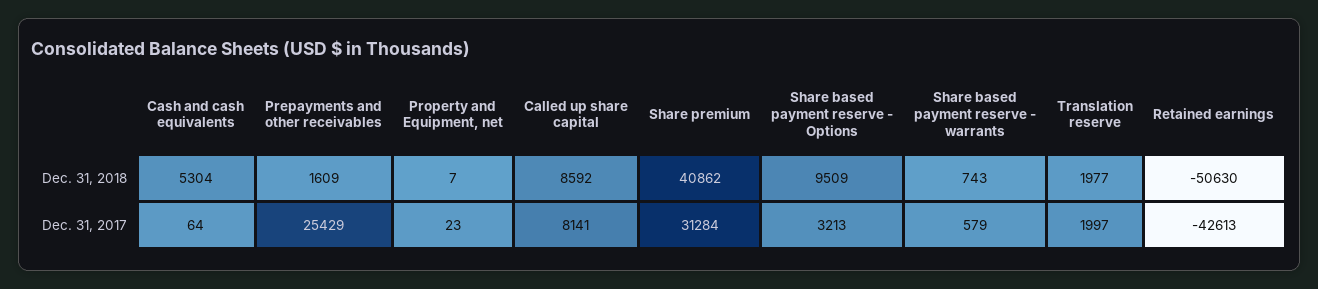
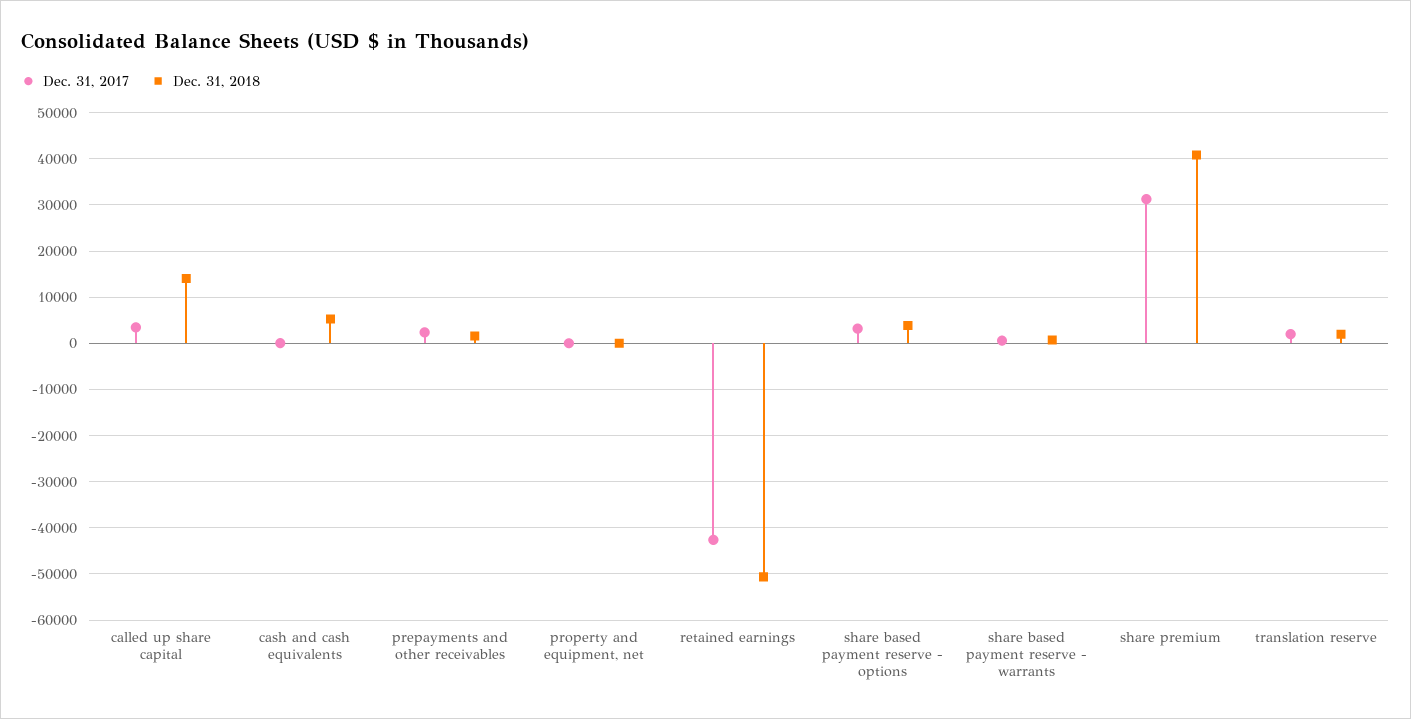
  {
    "Dec. 31, 2018": {
      "Cash and cash equivalents": 5304,
      "Prepayments and other receivables": 1609,
      "Property and Equipment, net": 7,
-     "Called up share capital": 8592,
+     "Called up share capital": 14000,
      "Share premium": 40862,
-     "Share based payment reserve - Options": 9509,
+     "Share based payment reserve - Options": 4000,
      "Share based payment reserve - warrants": 743,
      "Translation reserve": 1977,
      "Retained earnings": -50630
    },
    "Dec. 31, 2017": {
      "Cash and cash equivalents": 64,
-     "Prepayments and other receivables": 25429,
+     "Prepayments and other receivables": 2000,
      "Property and Equipment, net": 23,
-     "Called up share capital": 8141,
+     "Called up share capital": 4000,
      "Share premium": 31284,
      "Share based payment reserve - Options": 3213,
      "Share based payment reserve - warrants": 579,
      "Translation reserve": 1997,
      "Retained earnings": -42613
    }
  }

